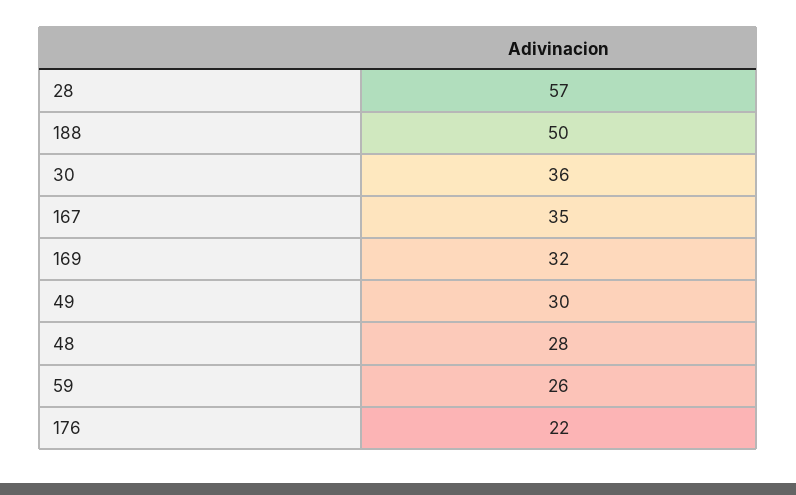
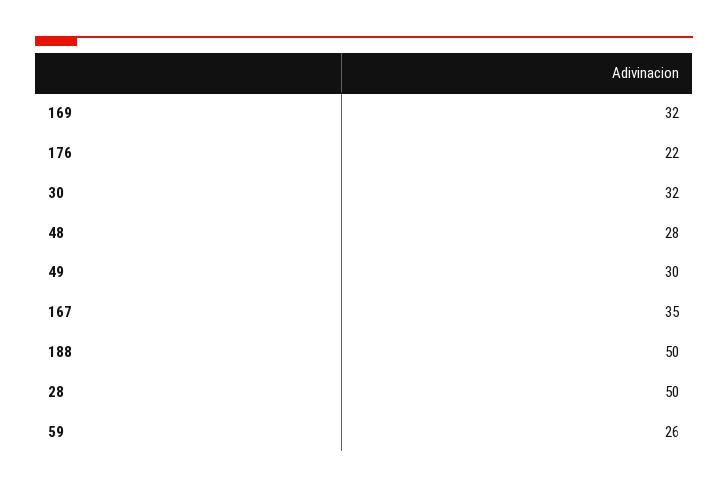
  {
-   "28": 57,
+   "28": 50,
    "188": 50,
-   "30": 36,
+   "30": 32,
    "167": 35,
    "169": 32,
    "49": 30,
    "48": 28,
    "59": 26,
    "176": 22
  }

